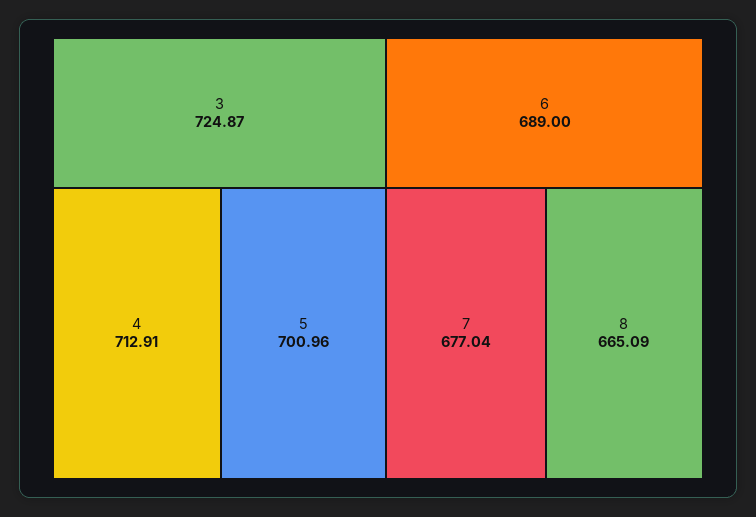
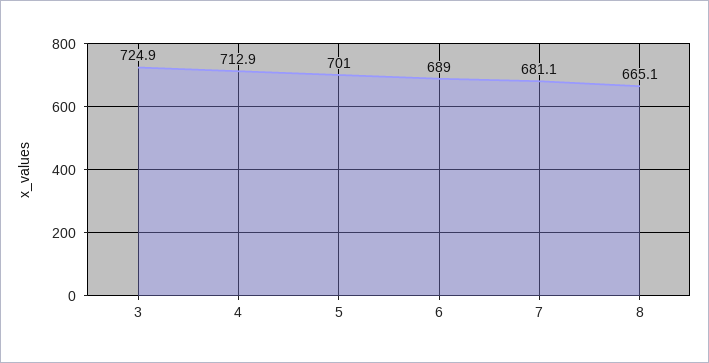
  {
    "3": 724.87,
    "4": 712.91,
    "5": 700.96,
    "6": 689,
-   "7": 677.04,
+   "7": 681.1,
    "8": 665.09
  }

